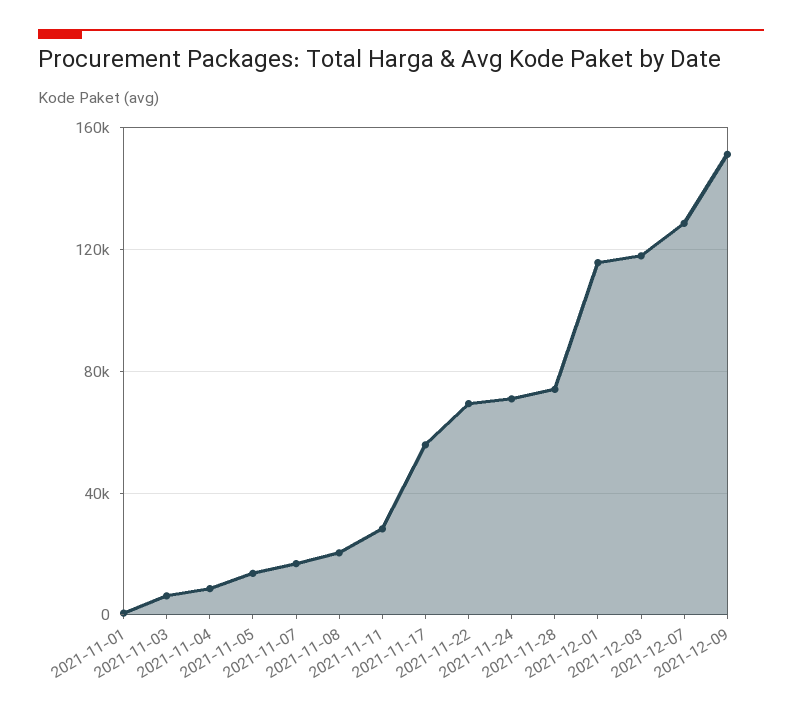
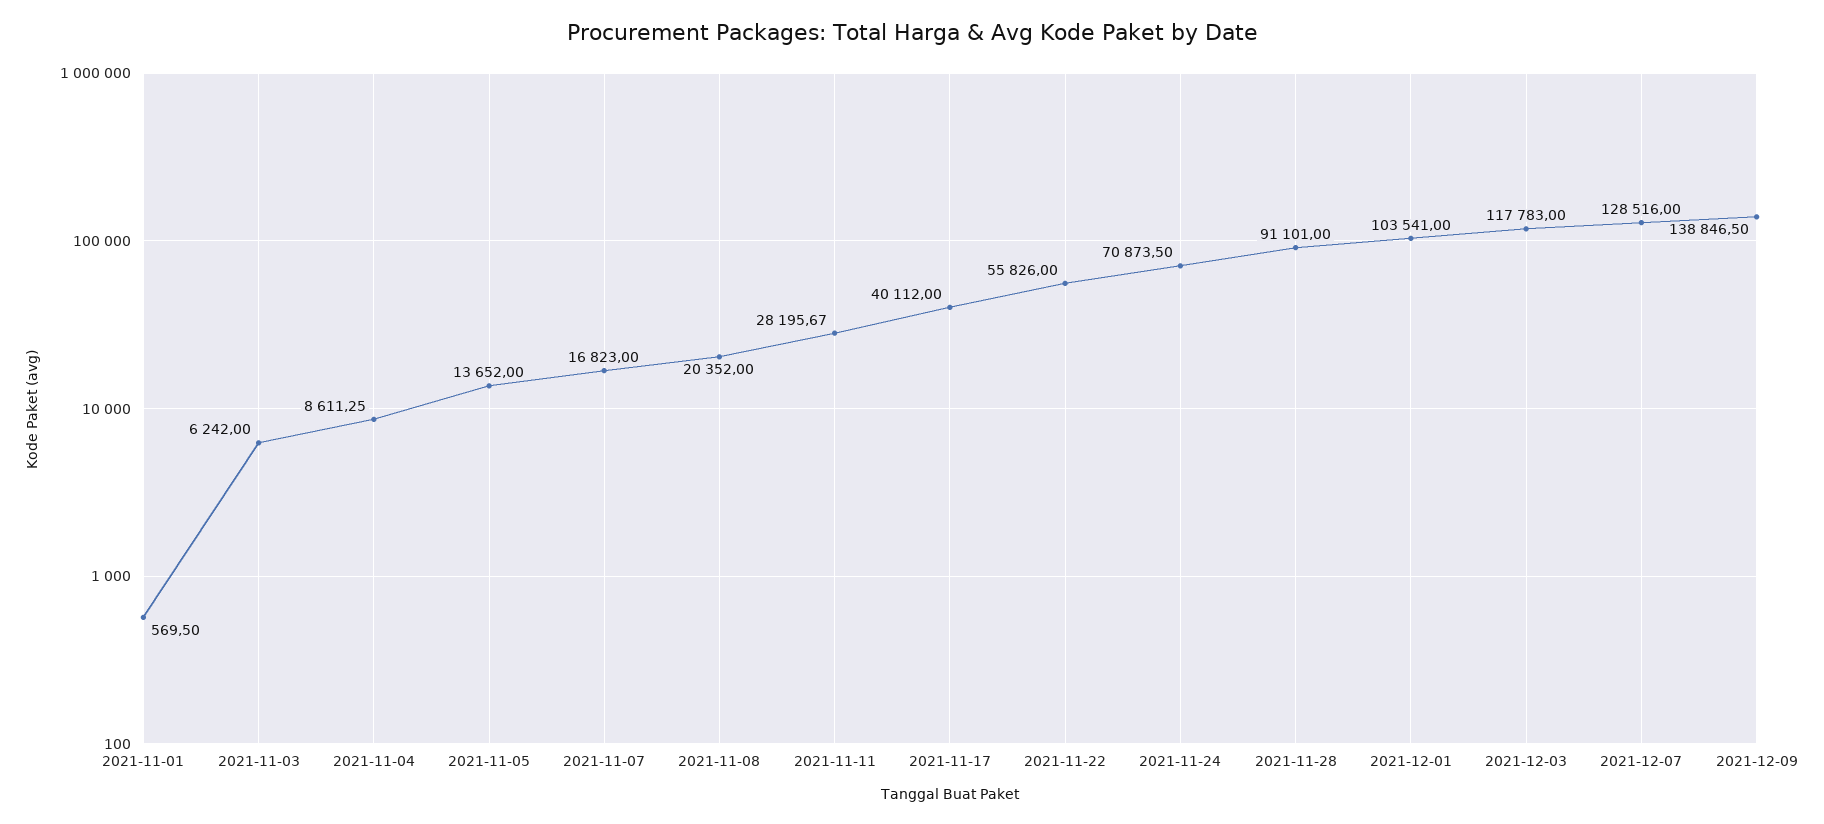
  {
    "2021-11-01": 569.5,
    "2021-11-03": 6242,
    "2021-11-04": 8611.25,
    "2021-11-05": 13652,
    "2021-11-07": 16823,
    "2021-11-08": 20352,
    "2021-11-11": 28195.67,
-   "2021-11-17": 55000,
+   "2021-11-17": 40112,
-   "2021-11-22": 70000,
+   "2021-11-22": 55826,
    "2021-11-24": 70873.5,
-   "2021-11-28": 75000,
+   "2021-11-28": 91101,
-   "2021-12-01": 115000,
+   "2021-12-01": 103541,
    "2021-12-03": 117783,
    "2021-12-07": 128516,
-   "2021-12-09": 150000
+   "2021-12-09": 138846.5
  }

